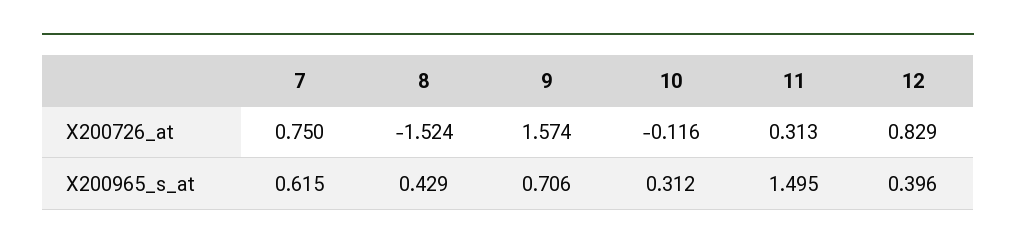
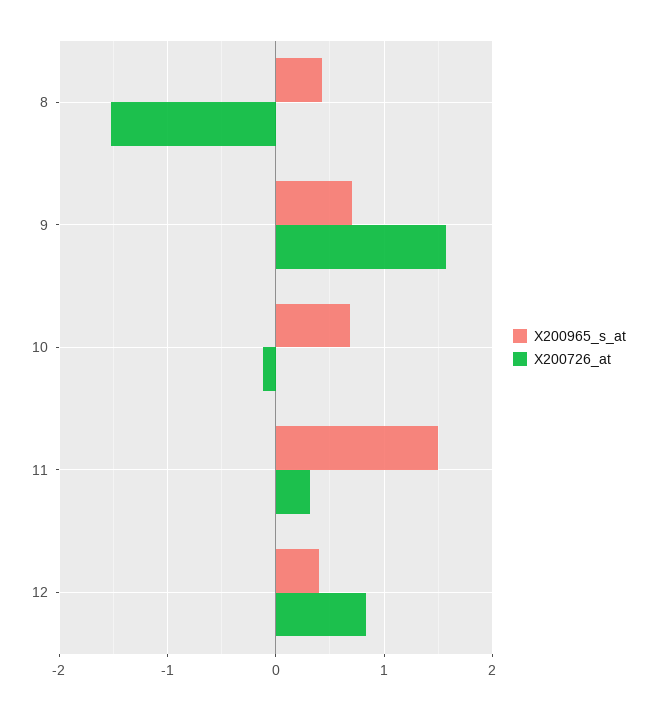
  {
    "X200726_at": {
-     "7": 0.75,
      "8": -1.524,
      "9": 1.574,
      "10": -0.116,
      "11": 0.313,
      "12": 0.829
    },
    "X200965_s_at": {
-     "7": 0.615,
      "8": 0.429,
      "9": 0.706,
-     "10": 0.312,
+     "10": 0.7,
      "11": 1.495,
      "12": 0.396
    }
  }

